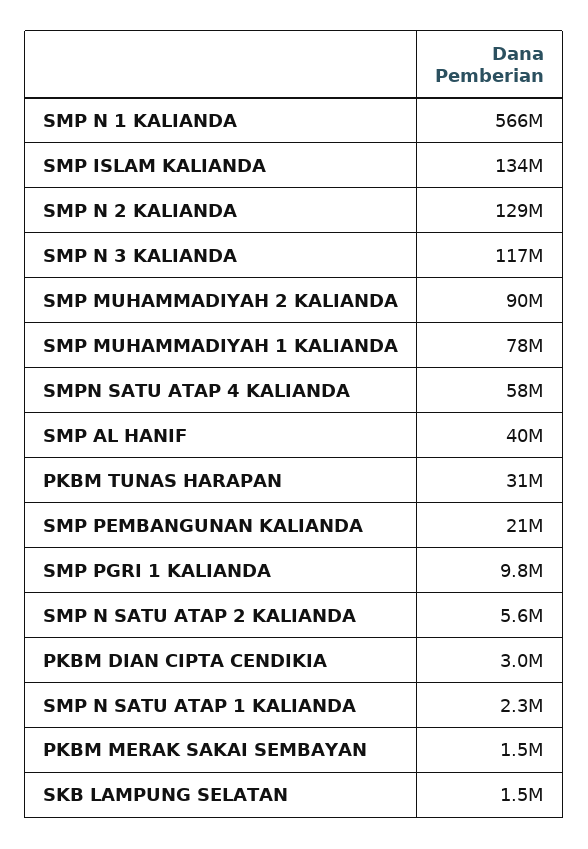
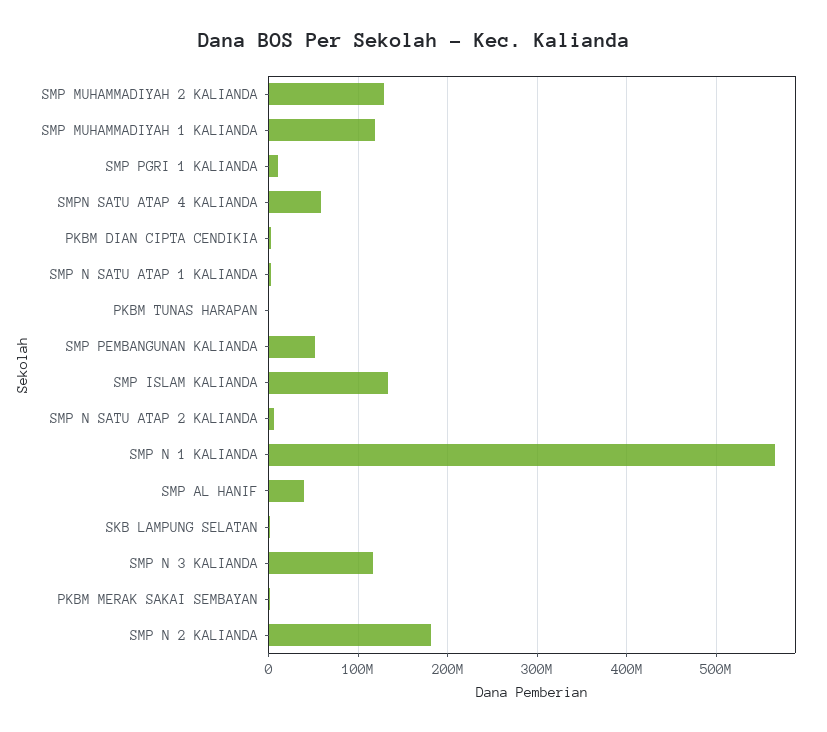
  {
    "SMP N 1 KALIANDA": 566000000,
    "SMP ISLAM KALIANDA": 134000000,
-   "SMP N 2 KALIANDA": 129000000,
+   "SMP N 2 KALIANDA": 180000000,
    "SMP N 3 KALIANDA": 117000000,
-   "SMP MUHAMMADIYAH 2 KALIANDA": 90000000,
+   "SMP MUHAMMADIYAH 2 KALIANDA": 130000000,
-   "SMP MUHAMMADIYAH 1 KALIANDA": 78000000,
+   "SMP MUHAMMADIYAH 1 KALIANDA": 120000000,
    "SMPN SATU ATAP 4 KALIANDA": 58000000,
    "SMP AL HANIF": 40000000,
-   "PKBM TUNAS HARAPAN": 31000000,
+   "PKBM TUNAS HARAPAN": 0,
-   "SMP PEMBANGUNAN KALIANDA": 21000000,
+   "SMP PEMBANGUNAN KALIANDA": 50000000,
    "SMP PGRI 1 KALIANDA": 9800000,
    "SMP N SATU ATAP 2 KALIANDA": 5600000,
    "PKBM DIAN CIPTA CENDIKIA": 3000000,
    "SMP N SATU ATAP 1 KALIANDA": 2300000,
    "PKBM MERAK SAKAI SEMBAYAN": 1500000,
    "SKB LAMPUNG SELATAN": 1500000
  }

